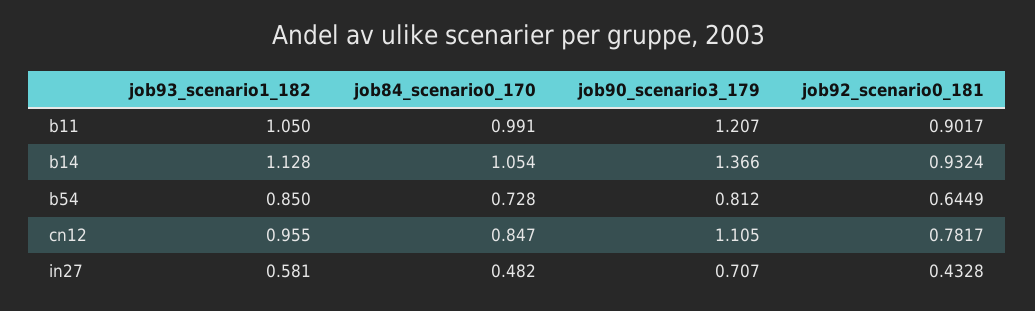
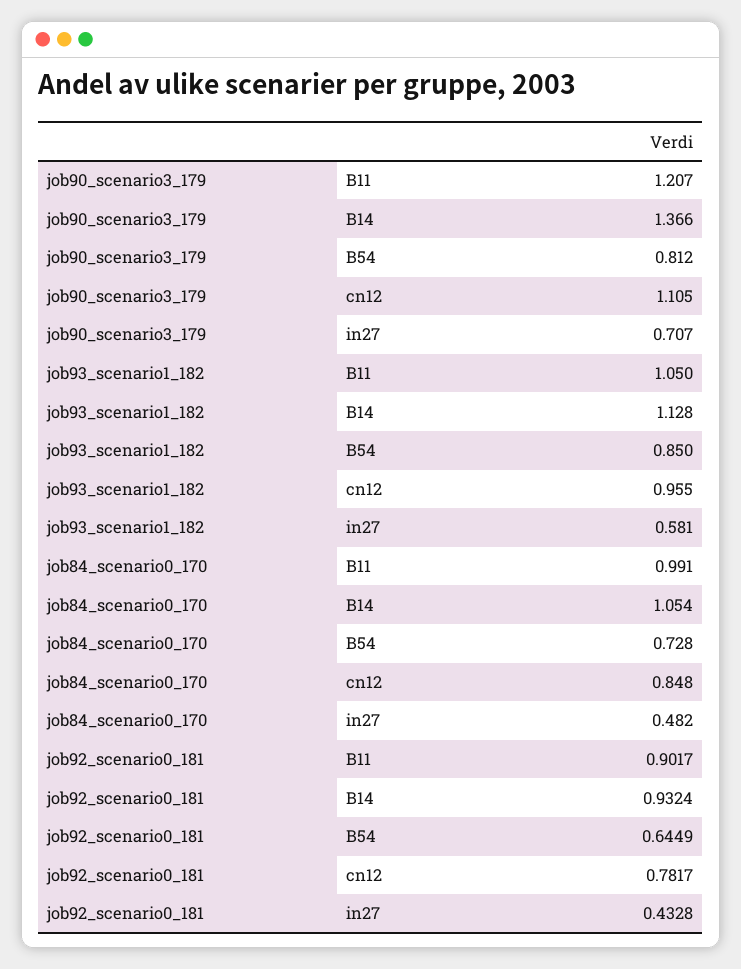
  {
    "job93_scenario1_182": {
      "b11": 1.05,
      "b14": 1.128,
      "b54": 0.85,
      "cn12": 0.955,
      "in27": 0.581
    },
    "job84_scenario0_170": {
      "b11": 0.991,
      "b14": 1.054,
      "b54": 0.728,
-     "cn12": 0.847,
+     "cn12": 0.848,
      "in27": 0.482
    },
    "job90_scenario3_179": {
      "b11": 1.207,
      "b14": 1.366,
      "b54": 0.812,
      "cn12": 1.105,
      "in27": 0.707
    },
    "job92_scenario0_181": {
      "b11": 0.9017,
      "b14": 0.9324,
      "b54": 0.6449,
      "cn12": 0.7817,
      "in27": 0.4328
    }
  }

